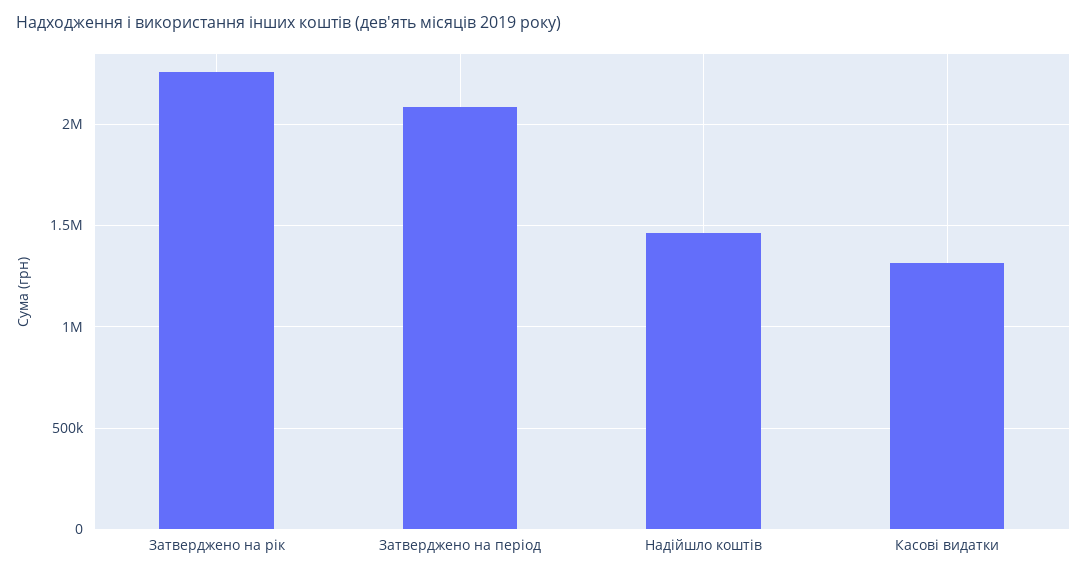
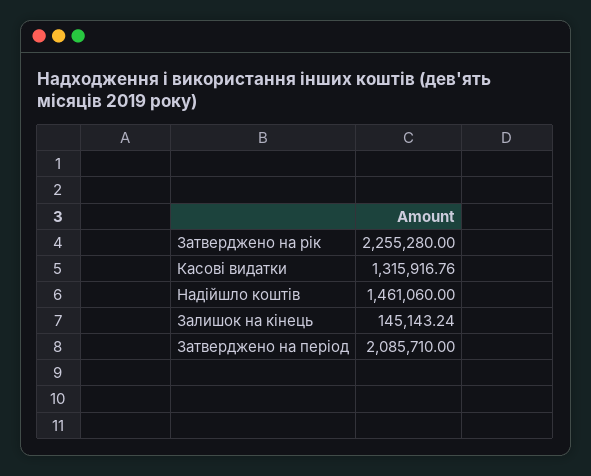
  {
    "Затверджено на рік": 2255280,
    "Затверджено на період": 2085710,
    "Надійшло коштів": 1461060,
-   "Касові видатки": 1315916.76
+   "Касові видатки": 1315916.76,
+   "Залишок на кінець": 145143.24
  }

